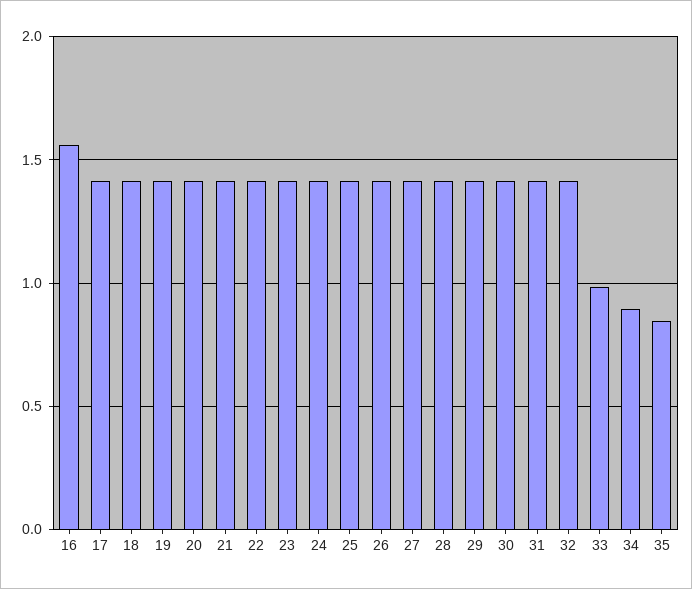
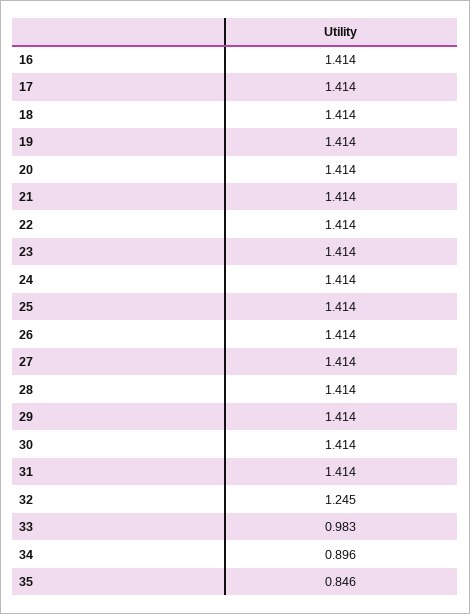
  {
-   "16": 1.55,
+   "16": 1.414,
    "17": 1.414,
    "18": 1.414,
    "19": 1.414,
    "20": 1.414,
    "21": 1.414,
    "22": 1.414,
    "23": 1.414,
    "24": 1.414,
    "25": 1.414,
    "26": 1.414,
    "27": 1.414,
    "28": 1.414,
    "29": 1.414,
    "30": 1.414,
    "31": 1.414,
-   "32": 1.4,
+   "32": 1.245,
    "33": 0.983,
    "34": 0.896,
    "35": 0.846
  }

